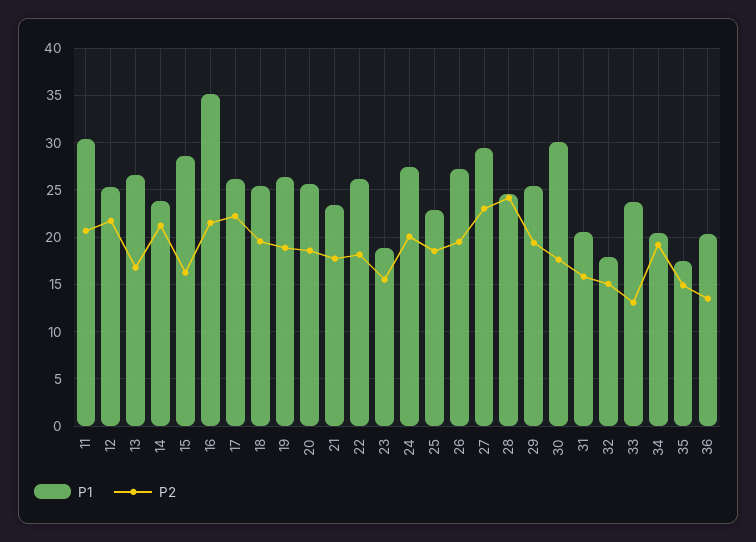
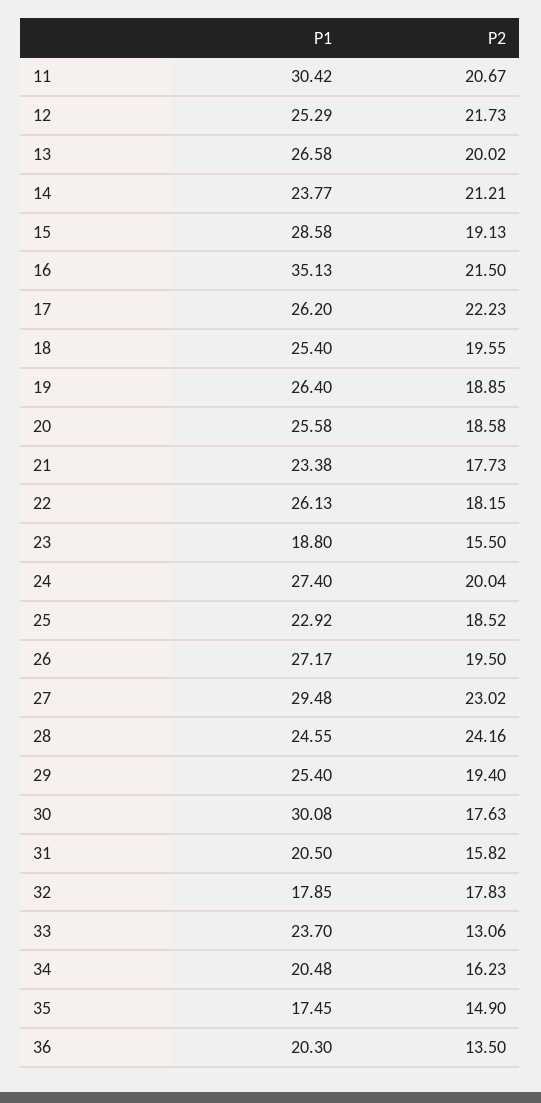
  {
    "P1": {
      "11": 30.42,
      "12": 25.29,
      "13": 26.58,
      "14": 23.77,
      "15": 28.58,
      "16": 35.13,
      "17": 26.2,
      "18": 25.4,
      "19": 26.4,
      "20": 25.58,
      "21": 23.38,
      "22": 26.13,
      "23": 18.8,
      "24": 27.4,
      "25": 22.92,
      "26": 27.17,
      "27": 29.48,
      "28": 24.55,
      "29": 25.4,
      "30": 30.08,
      "31": 20.5,
      "32": 17.85,
      "33": 23.7,
      "34": 20.48,
      "35": 17.45,
      "36": 20.3
    },
    "P2": {
      "11": 20.67,
      "12": 21.73,
-     "13": 17,
+     "13": 20.02,
      "14": 21.21,
-     "15": 16,
+     "15": 19.13,
      "16": 21.5,
      "17": 22.23,
      "18": 19.55,
      "19": 18.85,
      "20": 18.58,
      "21": 17.73,
      "22": 18.15,
      "23": 15.5,
      "24": 20.04,
      "25": 18.52,
      "26": 19.5,
      "27": 23.02,
      "28": 24.16,
      "29": 19.4,
      "30": 17.63,
      "31": 15.82,
-     "32": 15,
+     "32": 17.83,
      "33": 13.06,
-     "34": 19,
+     "34": 16.23,
      "35": 14.9,
      "36": 13.5
    }
  }

